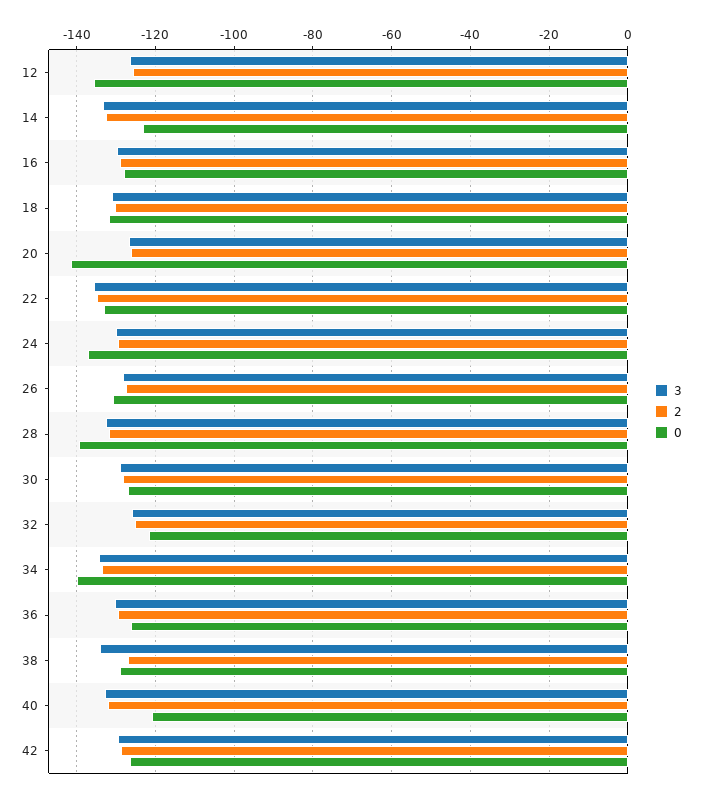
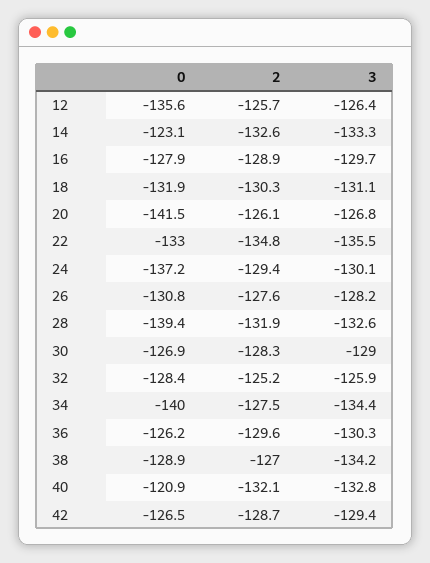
  {
    "3": {
      "12": -126.4,
      "14": -133.3,
      "16": -129.7,
      "18": -131.1,
      "20": -126.8,
      "22": -135.5,
      "24": -130.1,
      "26": -128.2,
      "28": -132.6,
      "30": -129,
      "32": -125.9,
      "34": -134.4,
      "36": -130.3,
      "38": -134.2,
      "40": -132.8,
      "42": -129.4
    },
    "2": {
      "12": -125.7,
      "14": -132.6,
      "16": -128.9,
      "18": -130.3,
      "20": -126.1,
      "22": -134.8,
      "24": -129.4,
      "26": -127.6,
      "28": -131.9,
      "30": -128.3,
      "32": -125.2,
-     "34": -134,
+     "34": -127.5,
      "36": -129.6,
      "38": -127,
      "40": -132.1,
      "42": -128.7
    },
    "0": {
      "12": -135.6,
      "14": -123.1,
      "16": -127.9,
      "18": -131.9,
      "20": -141.5,
      "22": -133,
      "24": -137.2,
      "26": -130.8,
      "28": -139.4,
      "30": -126.9,
-     "32": -122,
+     "32": -128.4,
      "34": -140,
      "36": -126.2,
      "38": -128.9,
      "40": -120.9,
      "42": -126.5
    }
  }

